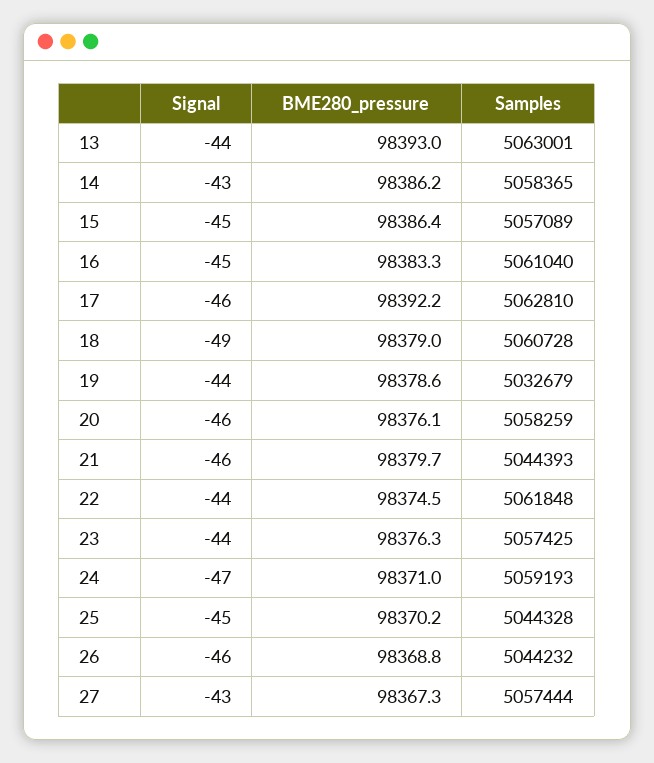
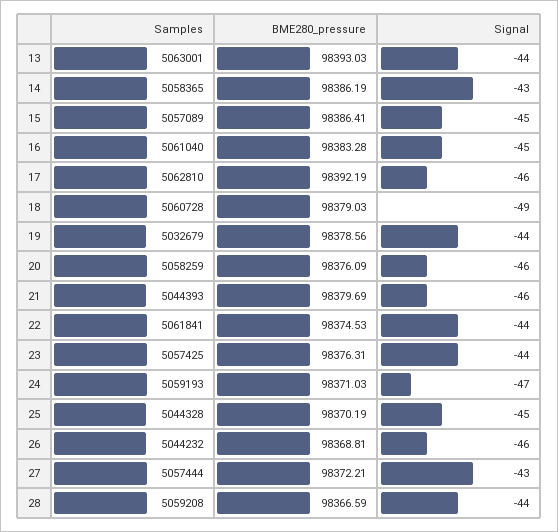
  {
    "Signal": {
      "13": -44,
      "14": -43,
      "15": -45,
      "16": -45,
      "17": -46,
      "18": -49,
      "19": -44,
      "20": -46,
      "21": -46,
      "22": -44,
      "23": -44,
      "24": -47,
      "25": -45,
      "26": -46,
-     "27": -43
+     "27": -43,
+     "28": -44
    },
    "BME280_pressure": {
      "13": 98393.03,
      "14": 98386.19,
      "15": 98386.41,
      "16": 98383.28,
      "17": 98392.19,
      "18": 98379.03,
      "19": 98378.56,
      "20": 98376.09,
      "21": 98379.69,
      "22": 98374.53,
      "23": 98376.31,
      "24": 98371.03,
      "25": 98370.19,
      "26": 98368.81,
-     "27": 98367.3
+     "27": 98372.21,
+     "28": 98366.59
    },
    "Samples": {
      "13": 5063001,
      "14": 5058365,
      "15": 5057089,
      "16": 5061040,
      "17": 5062810,
      "18": 5060728,
      "19": 5032679,
      "20": 5058259,
      "21": 5044393,
-     "22": 5061848,
+     "22": 5061841,
      "23": 5057425,
      "24": 5059193,
      "25": 5044328,
      "26": 5044232,
-     "27": 5057444
+     "27": 5057444,
+     "28": 5059208
    }
  }

